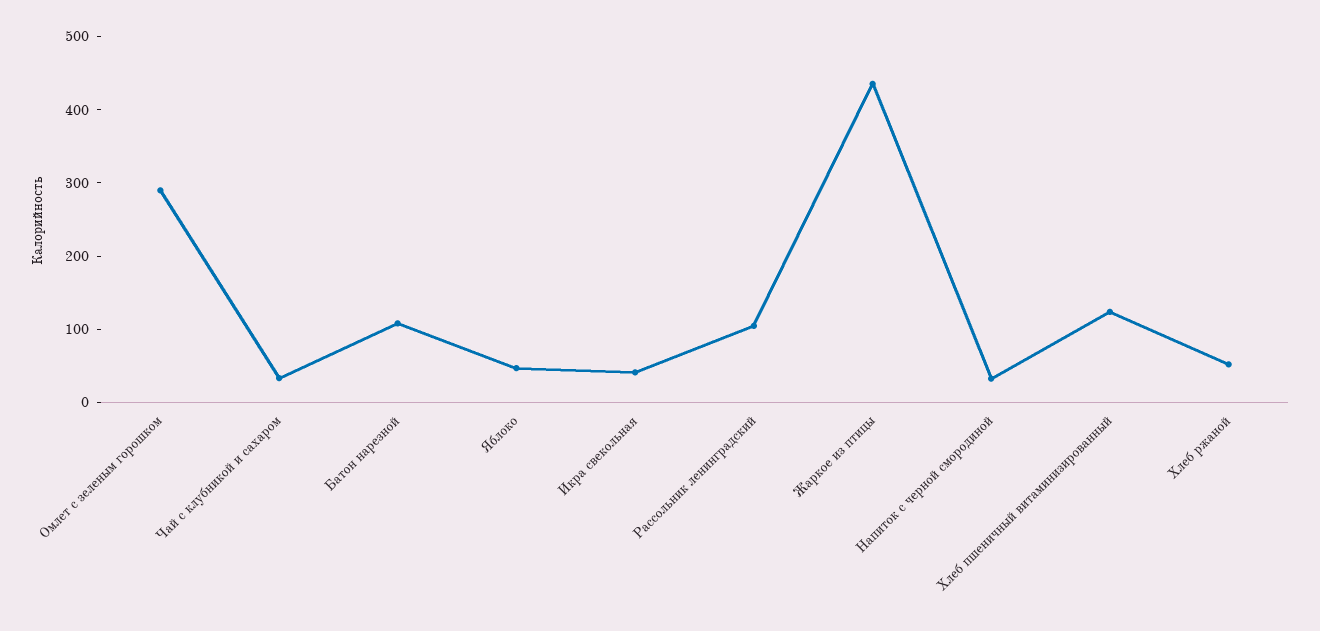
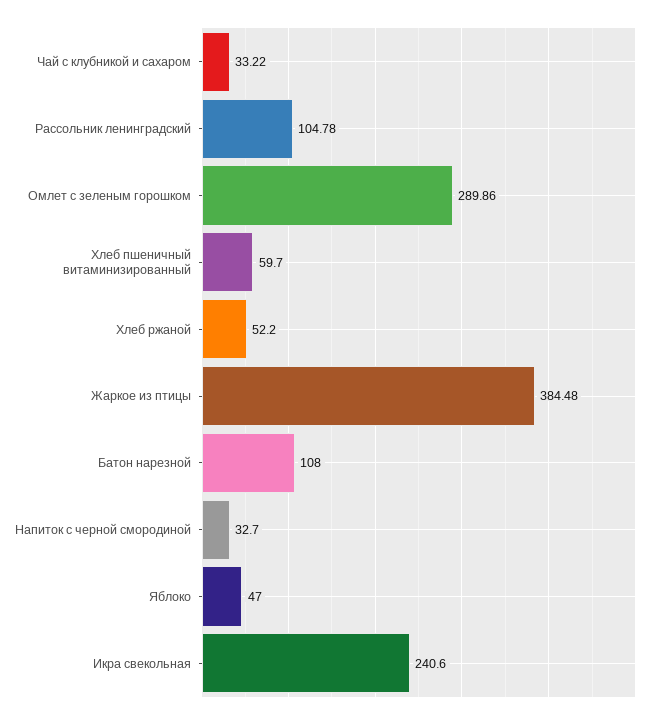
  {
    "Омлет с зеленым горошком": 289.86,
    "Чай с клубникой и сахаром": 33.22,
    "Батон нарезной": 108,
    "Яблоко": 47,
-   "Икра свекольная": 40,
+   "Икра свекольная": 240.6,
    "Рассольник ленинградский": 104.78,
-   "Жаркое из птицы": 440,
+   "Жаркое из птицы": 384.48,
    "Напиток с черной смородиной": 32.7,
-   "Хлеб пшеничный витаминизированный": 120,
+   "Хлеб пшеничный витаминизированный": 59.7,
    "Хлеб ржаной": 52.2
  }

